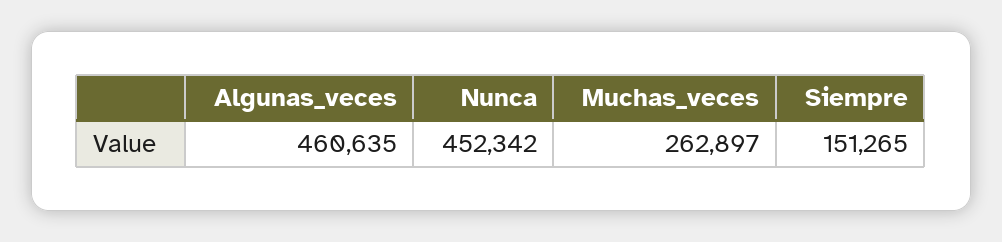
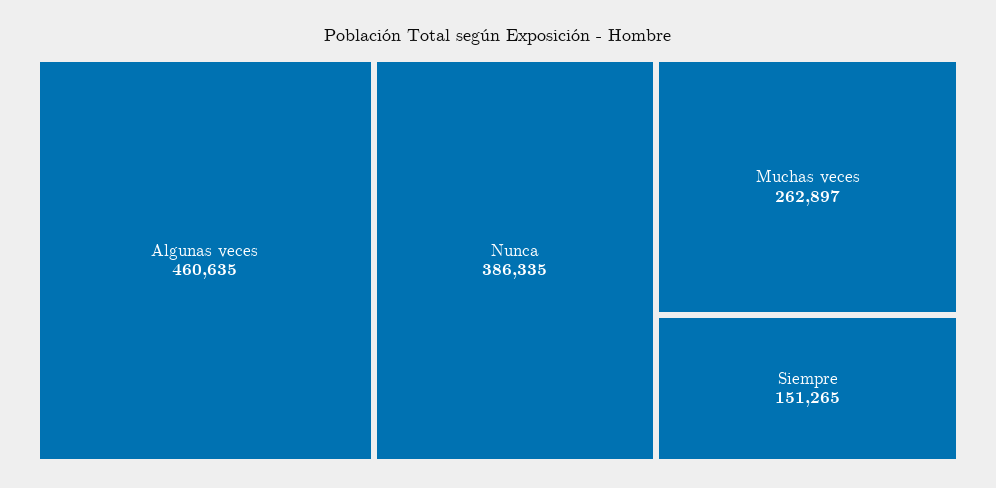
  {
    "Algunas_veces": 460635,
-   "Nunca": 452342,
+   "Nunca": 386335,
    "Muchas_veces": 262897,
    "Siempre": 151265
  }

